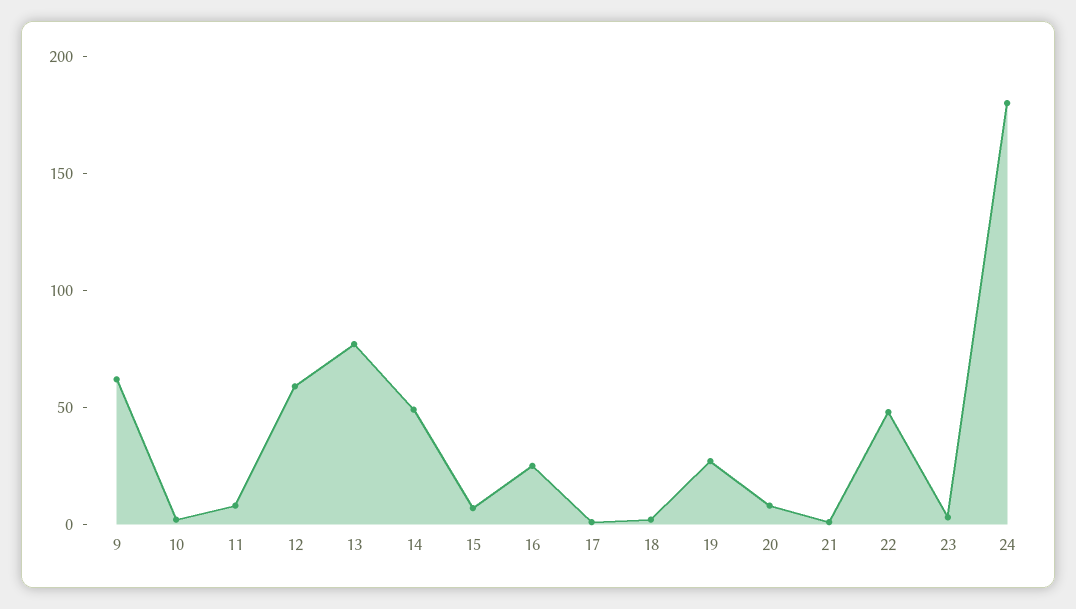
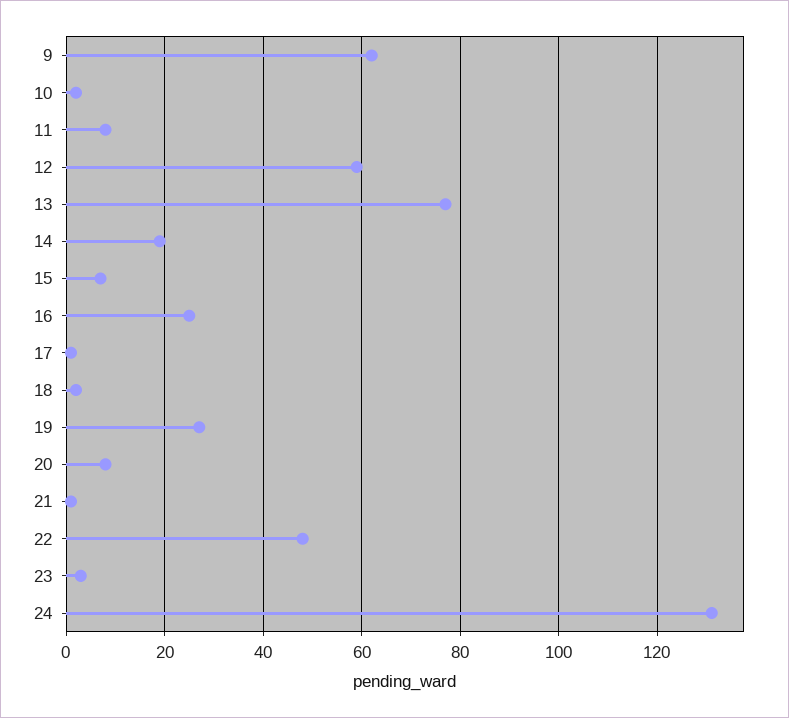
  {
    "9": 60,
    "10": 0,
    "11": 10,
    "12": 60,
    "13": 75,
-   "14": 50,
+   "14": 20,
    "15": 5,
    "16": 25,
    "17": 0,
    "18": 0,
    "19": 25,
    "20": 10,
    "21": 0,
    "22": 50,
    "23": 5,
-   "24": 180
+   "24": 130
  }

